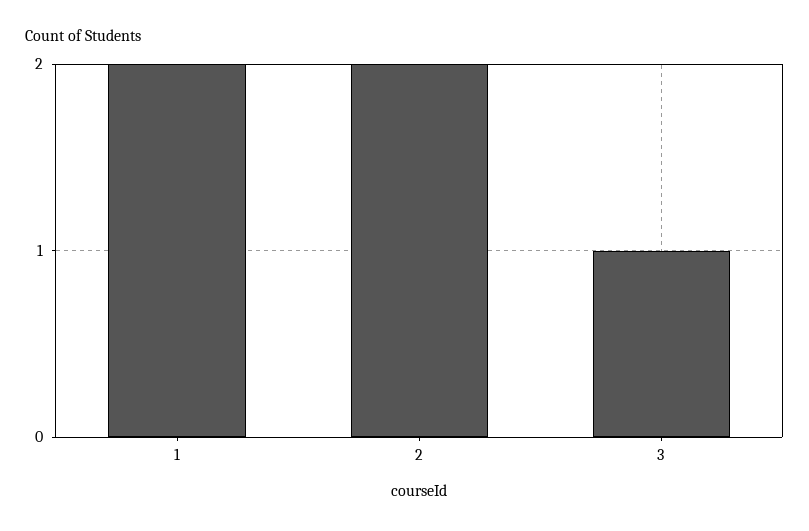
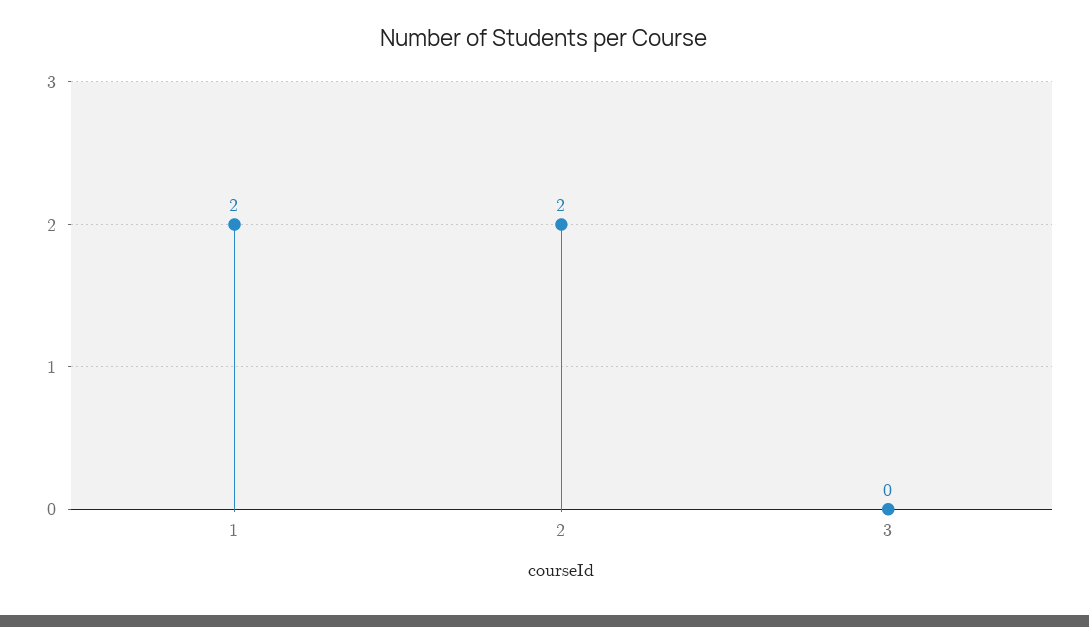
  {
    "1": 2,
    "2": 2,
-   "3": 1
+   "3": 0
  }

